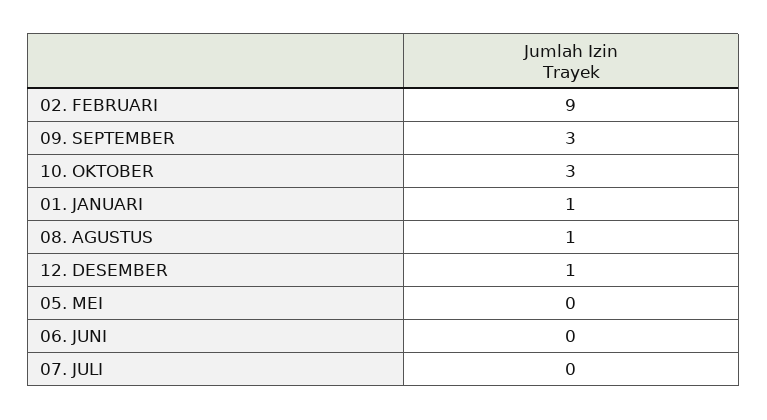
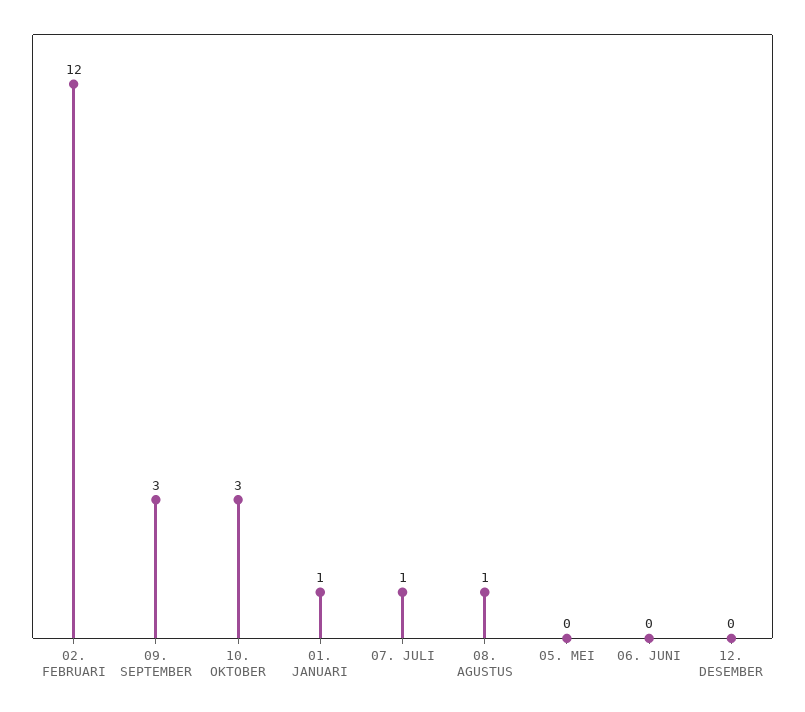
  {
-   "02. FEBRUARI": 9,
+   "02. FEBRUARI": 12,
    "09. SEPTEMBER": 3,
    "10. OKTOBER": 3,
    "01. JANUARI": 1,
    "08. AGUSTUS": 1,
-   "12. DESEMBER": 1,
+   "12. DESEMBER": 0,
    "05. MEI": 0,
    "06. JUNI": 0,
-   "07. JULI": 0
+   "07. JULI": 1
  }

